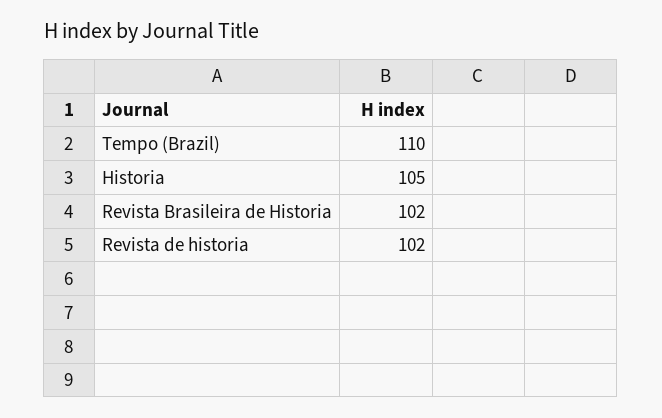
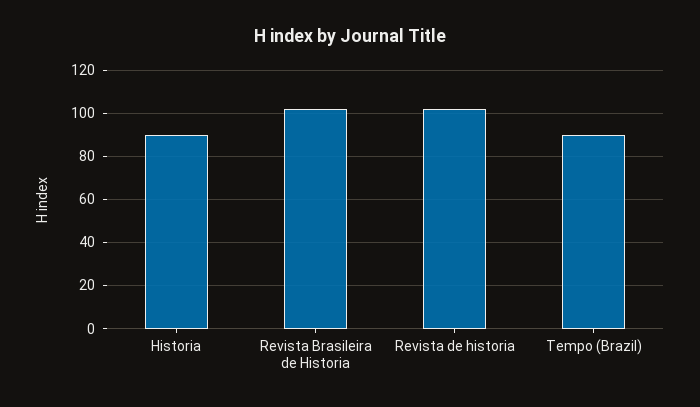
  {
-   "Tempo (Brazil)": 110,
+   "Tempo (Brazil)": 90,
-   "Historia": 105,
+   "Historia": 90,
    "Revista Brasileira de Historia": 102,
    "Revista de historia": 102
  }

